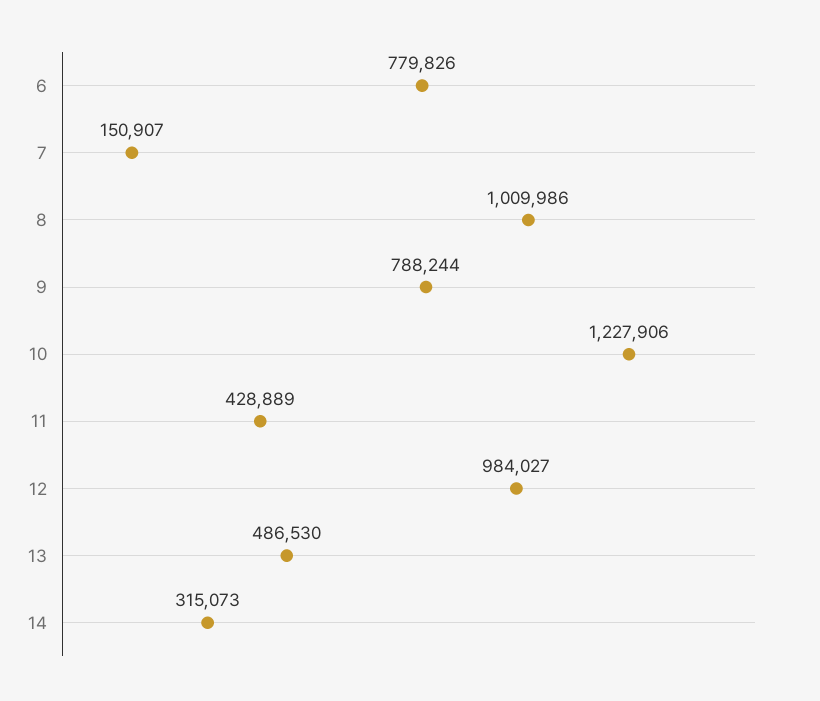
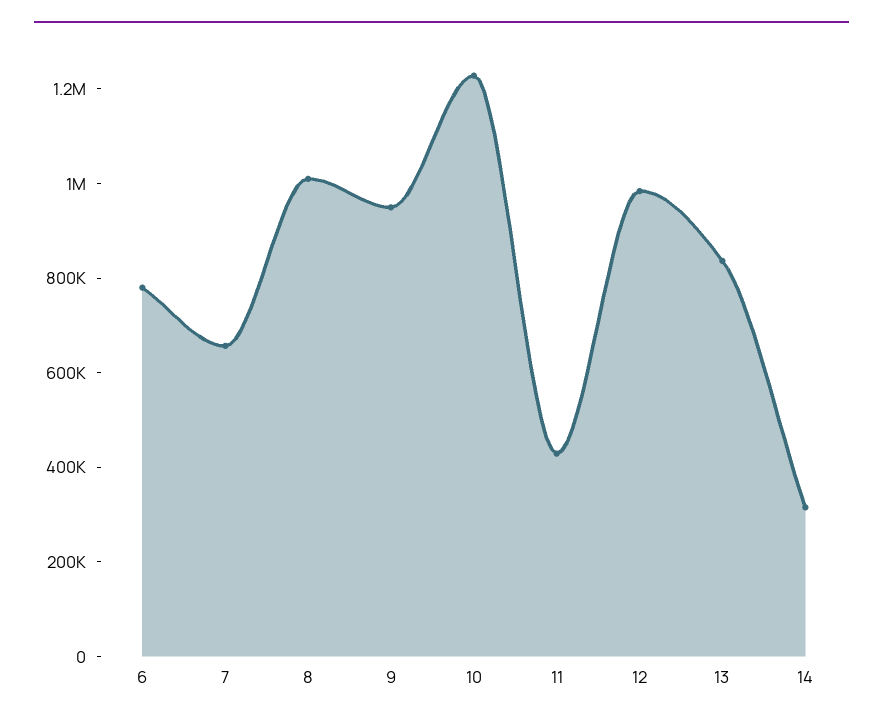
  {
    "6": 779826,
-   "7": 150907,
+   "7": 650000,
    "8": 1009986,
-   "9": 788244,
+   "9": 950000,
    "10": 1227906,
    "11": 428889,
    "12": 984027,
-   "13": 486530,
+   "13": 850000,
    "14": 315073
  }

